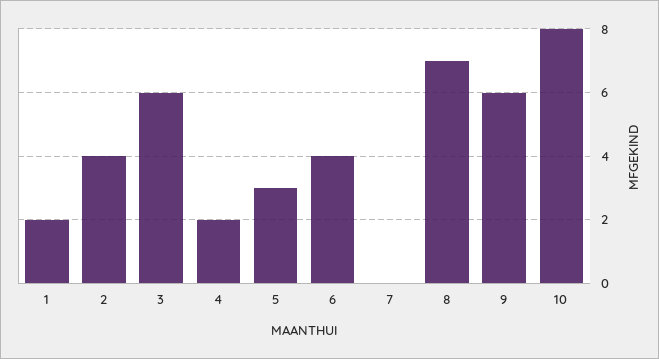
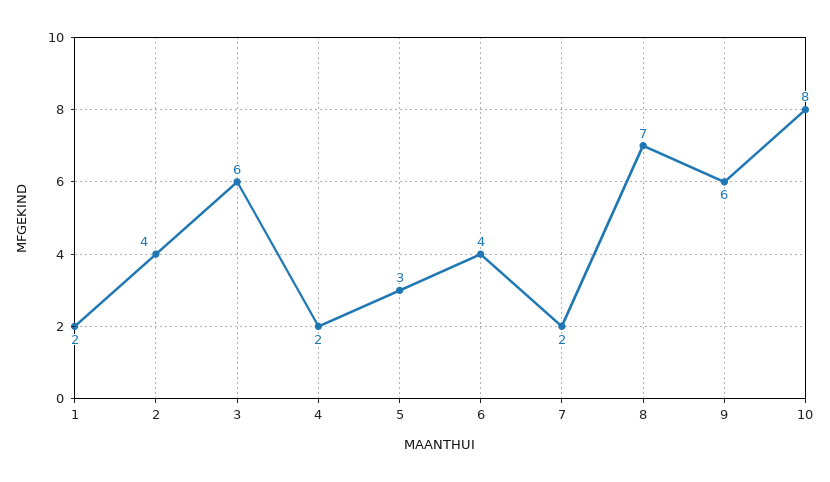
  {
    "1": 2,
    "2": 4,
    "3": 6,
    "4": 2,
    "5": 3,
    "6": 4,
-   "7": 0,
+   "7": 2,
    "8": 7,
    "9": 6,
    "10": 8
  }

